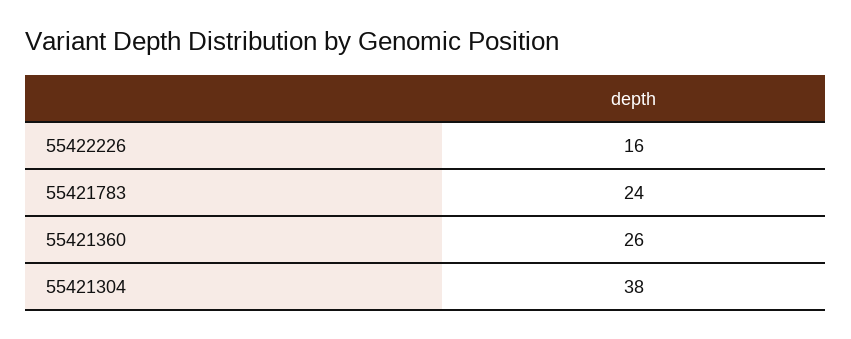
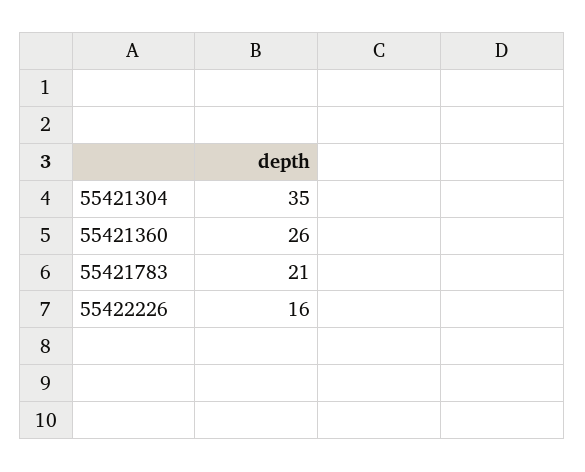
  {
    "55422226": 16,
-   "55421783": 24,
+   "55421783": 21,
    "55421360": 26,
-   "55421304": 38
+   "55421304": 35
  }

